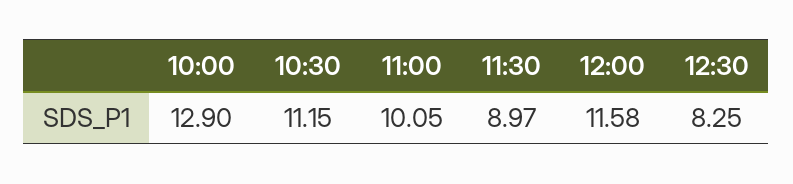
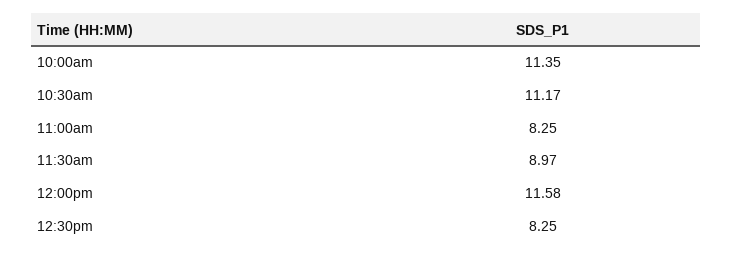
  {
-   "10:00": 12.9,
+   "10:00": 11.35,
-   "10:30": 11.15,
+   "10:30": 11.17,
-   "11:00": 10.05,
+   "11:00": 8.25,
    "11:30": 8.97,
    "12:00": 11.58,
    "12:30": 8.25
  }

